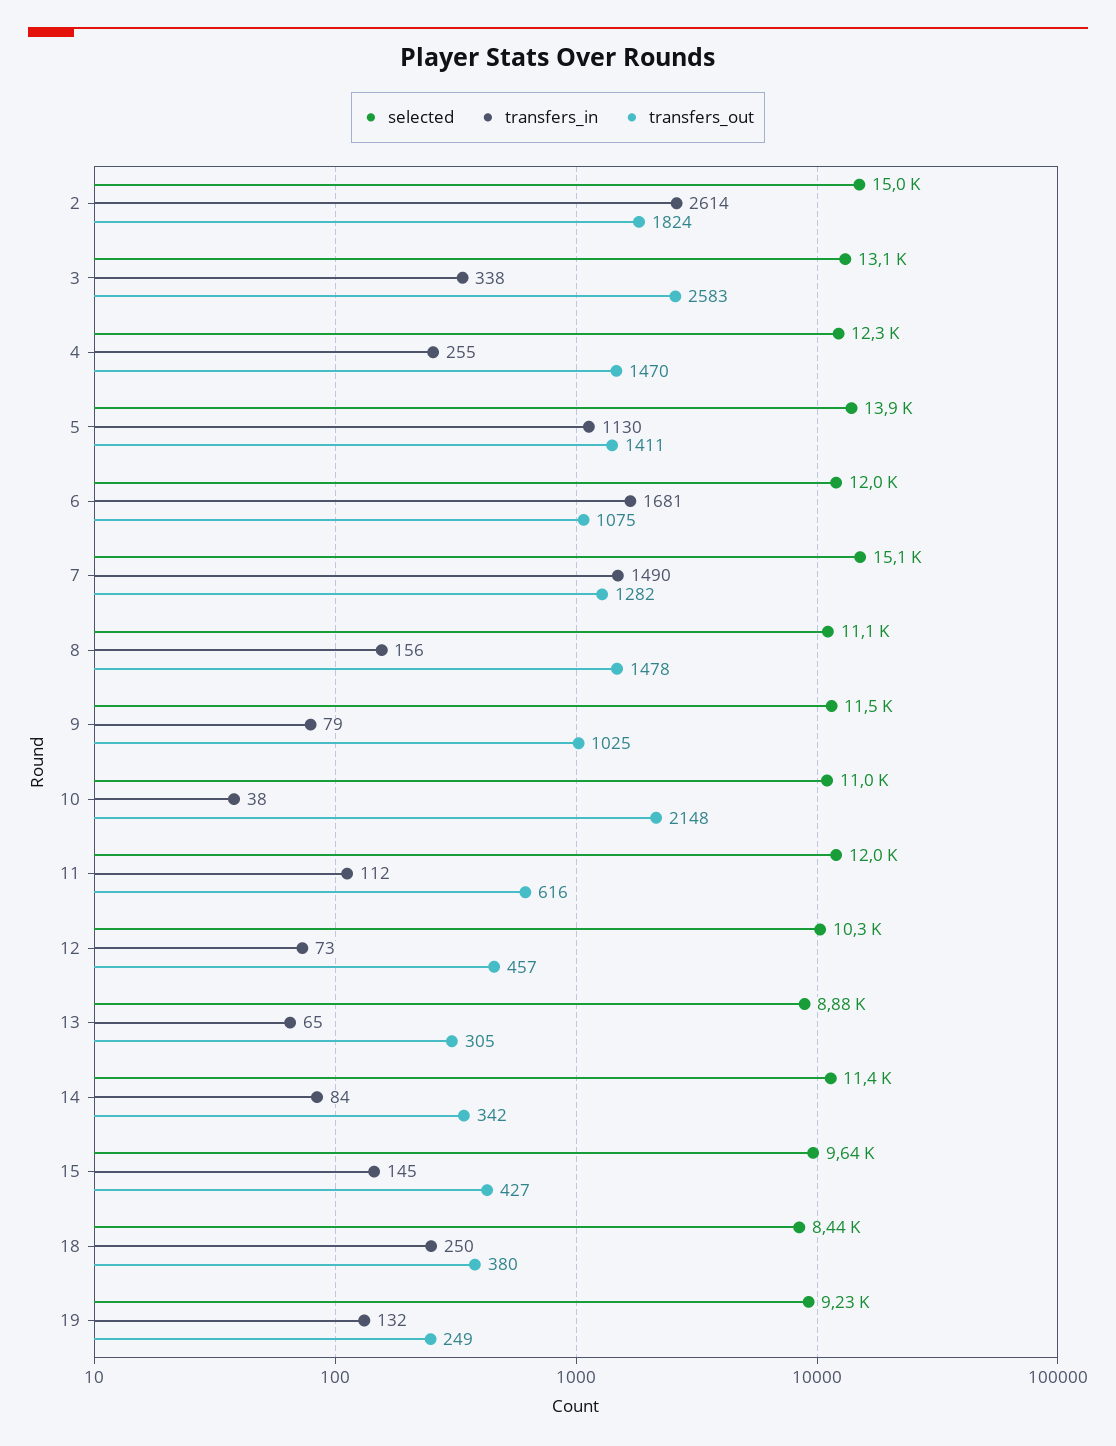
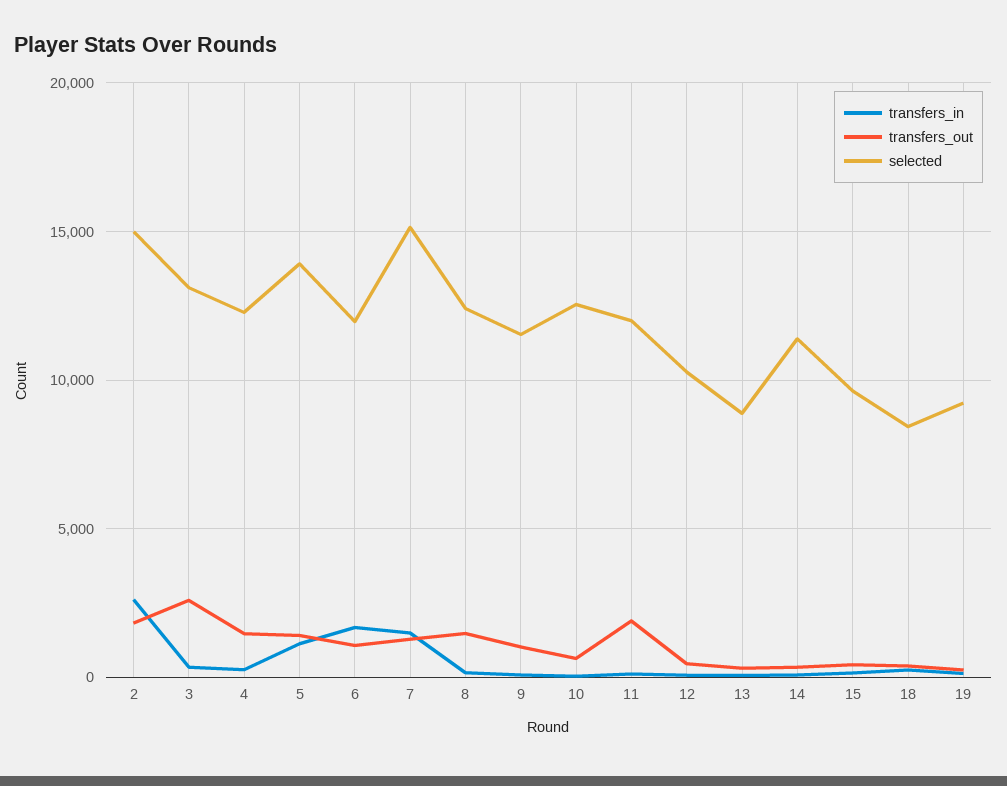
  {
    "selected": {
      "2": 15000,
      "3": 13100,
      "4": 12300,
      "5": 13900,
      "6": 12000,
      "7": 15100,
-     "8": 11100,
+     "8": 12500,
      "9": 11500,
-     "10": 11000,
+     "10": 12500,
      "11": 12000,
      "12": 10300,
      "13": 8880,
      "14": 11400,
      "15": 9640,
      "18": 8440,
      "19": 9230
    },
    "transfers_in": {
      "2": 2614,
      "3": 338,
      "4": 255,
      "5": 1130,
      "6": 1681,
      "7": 1490,
      "8": 156,
      "9": 79,
      "10": 38,
      "11": 112,
      "12": 73,
      "13": 65,
      "14": 84,
      "15": 145,
      "18": 250,
      "19": 132
    },
    "transfers_out": {
      "2": 1824,
      "3": 2583,
      "4": 1470,
      "5": 1411,
      "6": 1075,
      "7": 1282,
      "8": 1478,
      "9": 1025,
-     "10": 2148,
+     "10": 500,
-     "11": 616,
+     "11": 2000,
      "12": 457,
      "13": 305,
      "14": 342,
      "15": 427,
      "18": 380,
      "19": 249
    }
  }

